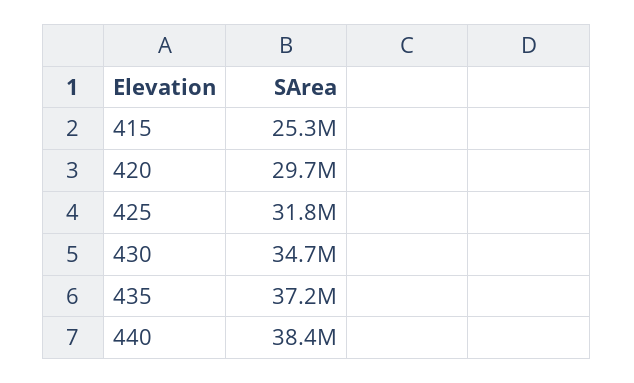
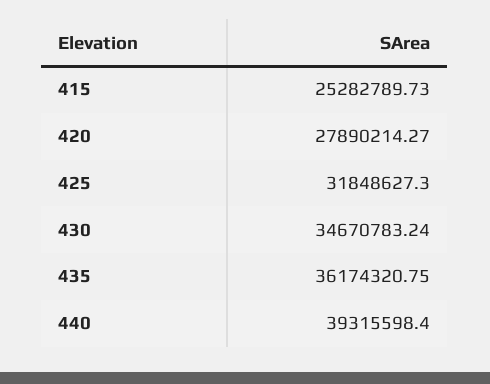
  {
    "415": 25282789.73,
-   "420": 29700000,
+   "420": 27890214.27,
    "425": 31848627.3,
    "430": 34670783.24,
-   "435": 37200000,
+   "435": 36174320.75,
-   "440": 38400000
+   "440": 39315598.4
  }

